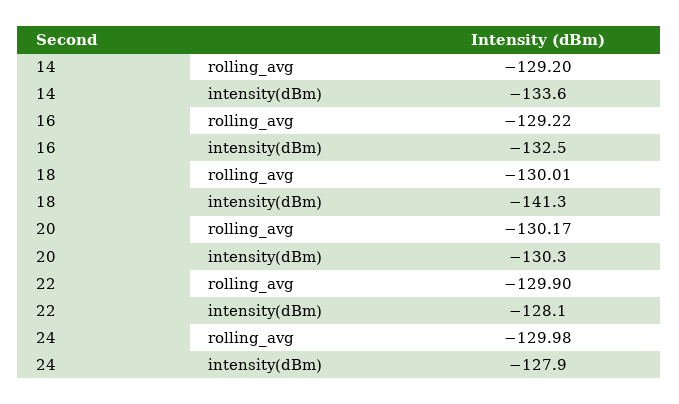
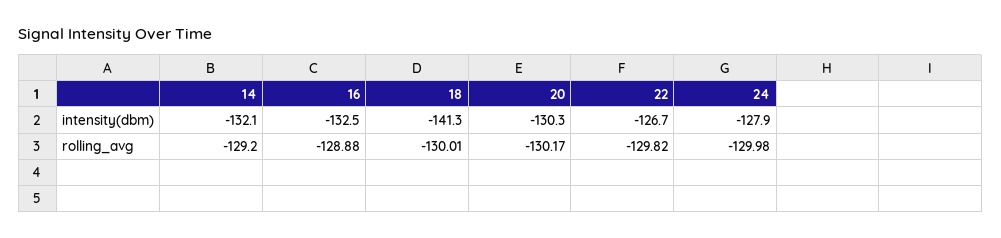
  {
    "14": {
      "rolling_avg": -129.2,
-     "intensity(dBm)": -133.6
+     "intensity(dBm)": -132.1
    },
    "16": {
-     "rolling_avg": -129.22,
+     "rolling_avg": -128.88,
      "intensity(dBm)": -132.5
    },
    "18": {
      "rolling_avg": -130.01,
      "intensity(dBm)": -141.3
    },
    "20": {
      "rolling_avg": -130.17,
      "intensity(dBm)": -130.3
    },
    "22": {
-     "rolling_avg": -129.9,
+     "rolling_avg": -129.82,
-     "intensity(dBm)": -128.1
+     "intensity(dBm)": -126.7
    },
    "24": {
      "rolling_avg": -129.98,
      "intensity(dBm)": -127.9
    }
  }

